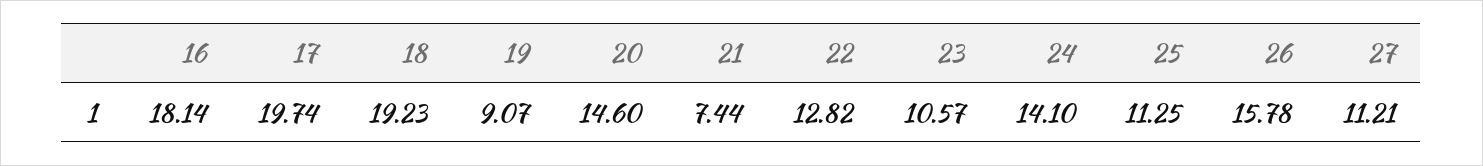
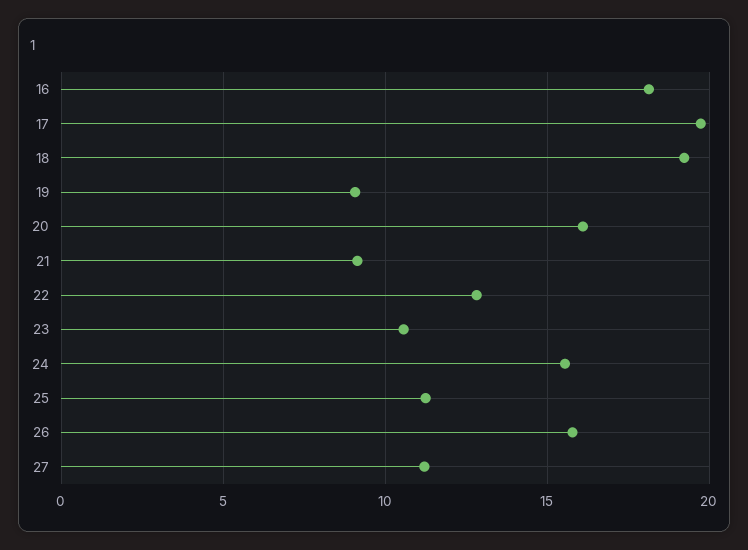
  {
    "16": 18.14,
    "17": 19.74,
    "18": 19.23,
    "19": 9.07,
-   "20": 14.6,
+   "20": 16,
-   "21": 7.44,
+   "21": 9,
    "22": 12.82,
    "23": 10.57,
-   "24": 14.1,
+   "24": 15.5,
    "25": 11.25,
    "26": 15.78,
    "27": 11.21
  }

